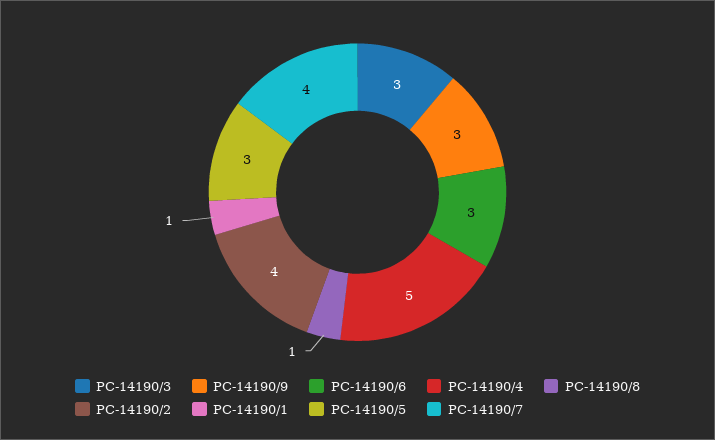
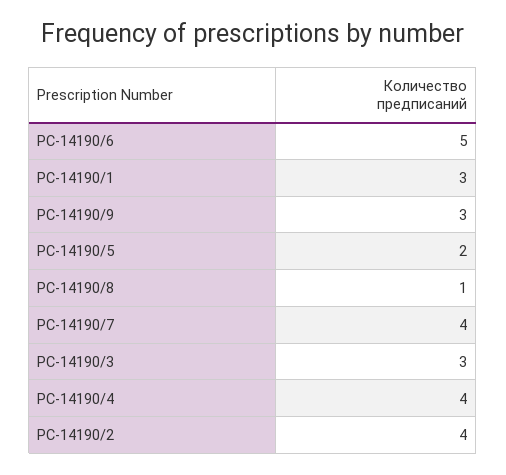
  {
    "РС-14190/3": 3,
    "РС-14190/9": 3,
-   "РС-14190/6": 3,
+   "РС-14190/6": 5,
-   "РС-14190/4": 5,
+   "РС-14190/4": 4,
    "РС-14190/8": 1,
    "РС-14190/2": 4,
-   "РС-14190/1": 1,
+   "РС-14190/1": 3,
-   "РС-14190/5": 3,
+   "РС-14190/5": 2,
    "РС-14190/7": 4
  }

